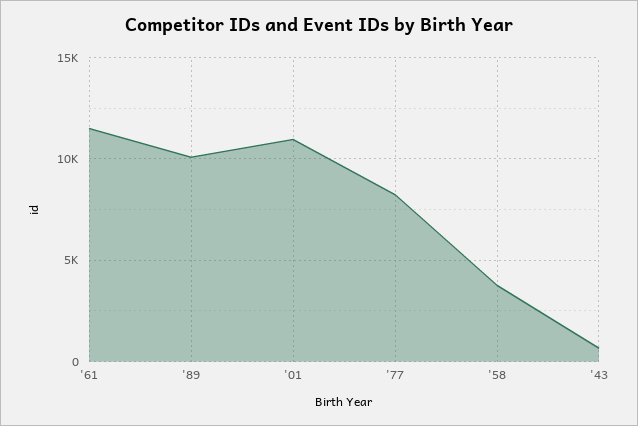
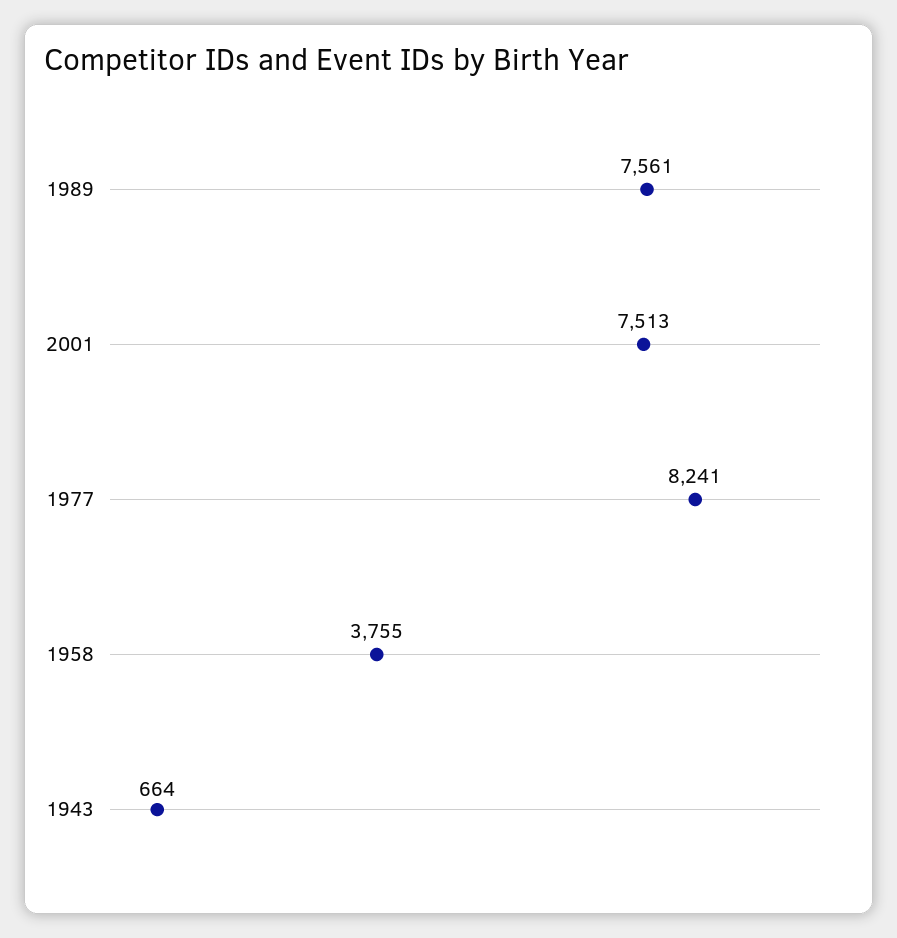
  {
-   "'61": 11500,
-   "'89": 10000,
+   "'89": 7561,
-   "'01": 11000,
+   "'01": 7513,
    "'77": 8241,
    "'58": 3755,
    "'43": 664
  }

